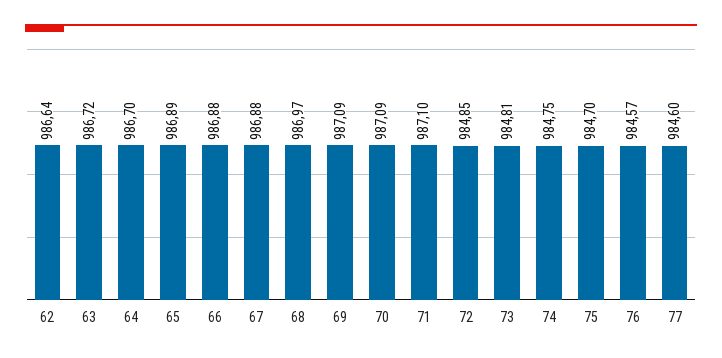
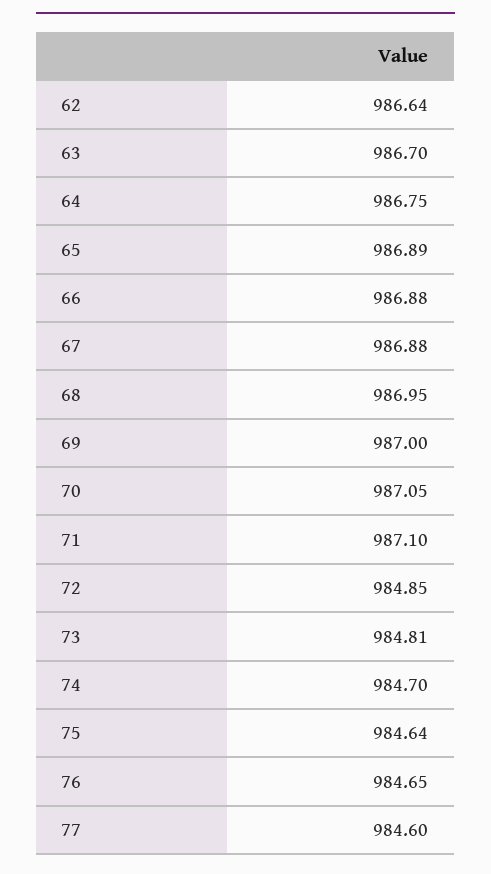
  {
    "62": 986.64,
-   "63": 986.72,
+   "63": 986.7,
-   "64": 986.7,
+   "64": 986.75,
    "65": 986.89,
    "66": 986.88,
    "67": 986.88,
-   "68": 986.97,
+   "68": 986.95,
-   "69": 987.09,
+   "69": 987,
-   "70": 987.09,
+   "70": 987.05,
    "71": 987.1,
    "72": 984.85,
    "73": 984.81,
-   "74": 984.75,
+   "74": 984.7,
-   "75": 984.7,
+   "75": 984.64,
-   "76": 984.57,
+   "76": 984.65,
    "77": 984.6
  }

